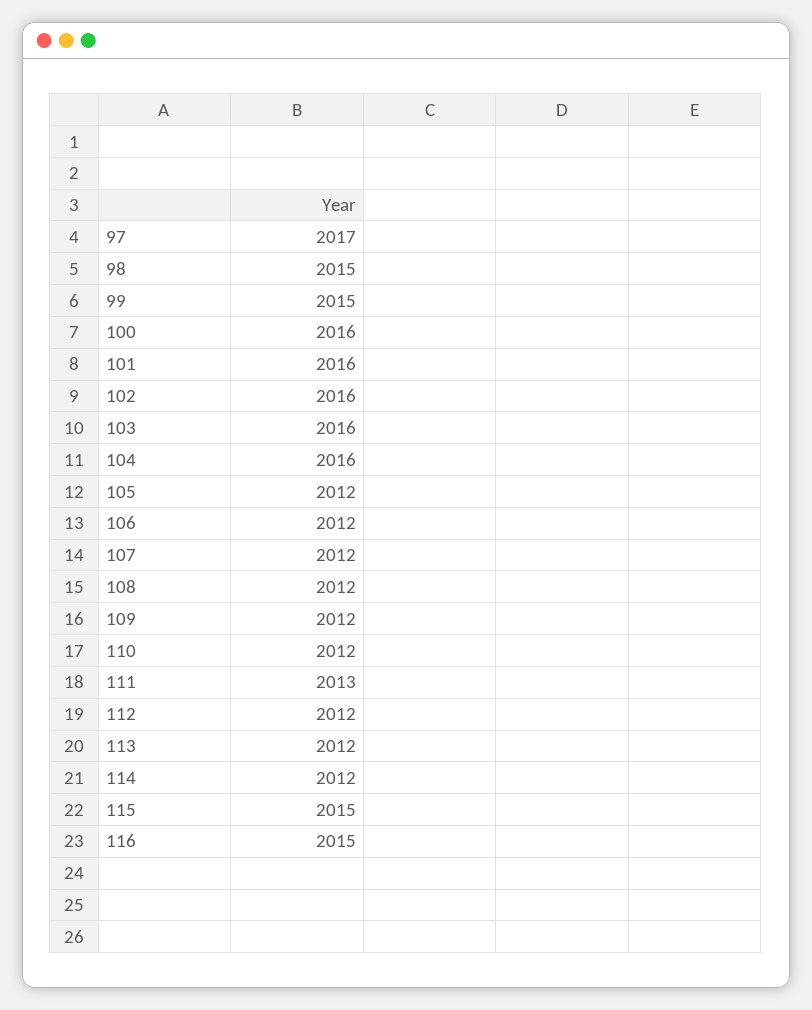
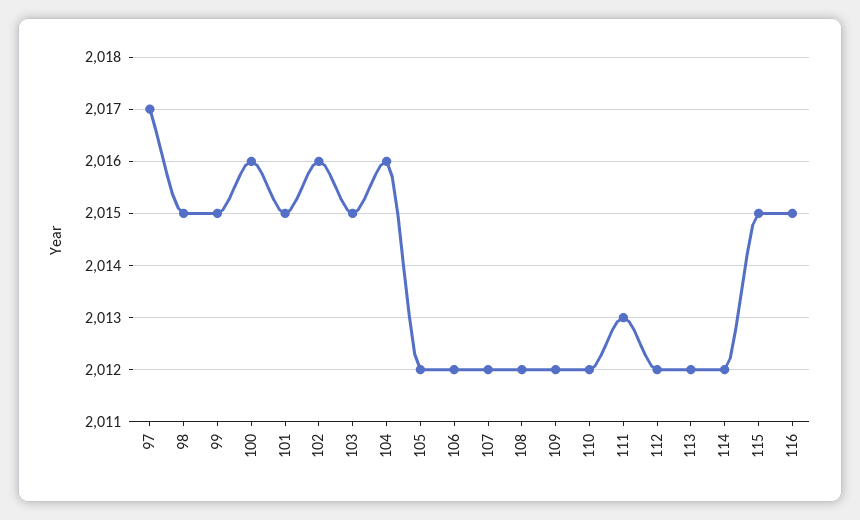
  {
    "97": 2017,
    "98": 2015,
    "99": 2015,
    "100": 2016,
-   "101": 2016,
+   "101": 2015,
    "102": 2016,
-   "103": 2016,
+   "103": 2015,
    "104": 2016,
    "105": 2012,
    "106": 2012,
    "107": 2012,
    "108": 2012,
    "109": 2012,
    "110": 2012,
    "111": 2013,
    "112": 2012,
    "113": 2012,
    "114": 2012,
    "115": 2015,
    "116": 2015
  }

